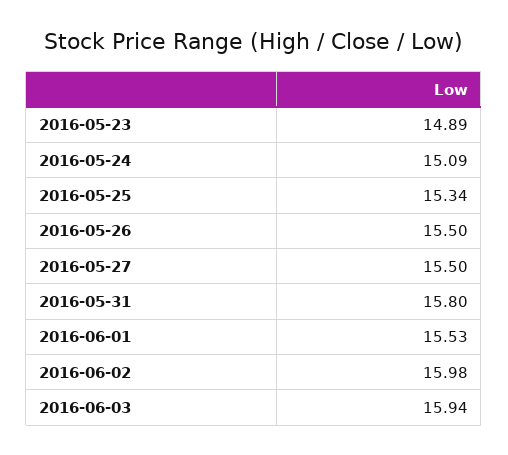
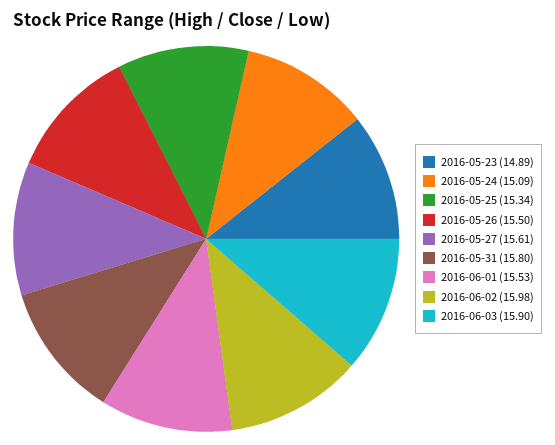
  {
    "2016-05-23": 14.89,
    "2016-05-24": 15.09,
    "2016-05-25": 15.34,
    "2016-05-26": 15.5,
-   "2016-05-27": 15.5,
+   "2016-05-27": 15.61,
    "2016-05-31": 15.8,
    "2016-06-01": 15.53,
    "2016-06-02": 15.98,
-   "2016-06-03": 15.94
+   "2016-06-03": 15.9
  }

